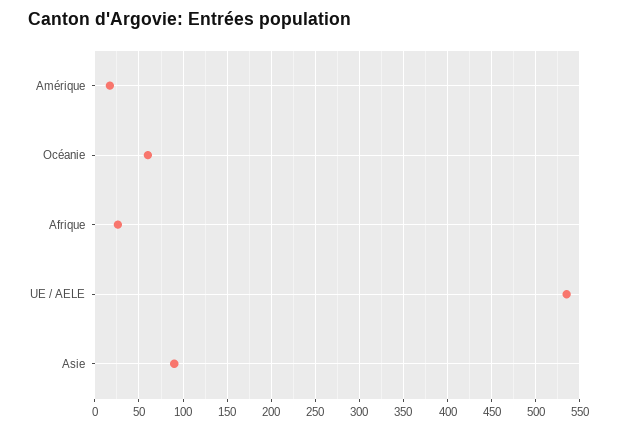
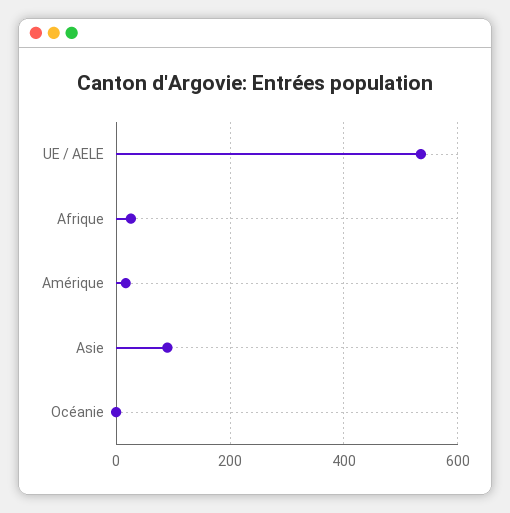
  {
    "Amérique": 20,
-   "Océanie": 60,
+   "Océanie": 0,
    "Afrique": 30,
    "UE / AELE": 540,
    "Asie": 90
  }

